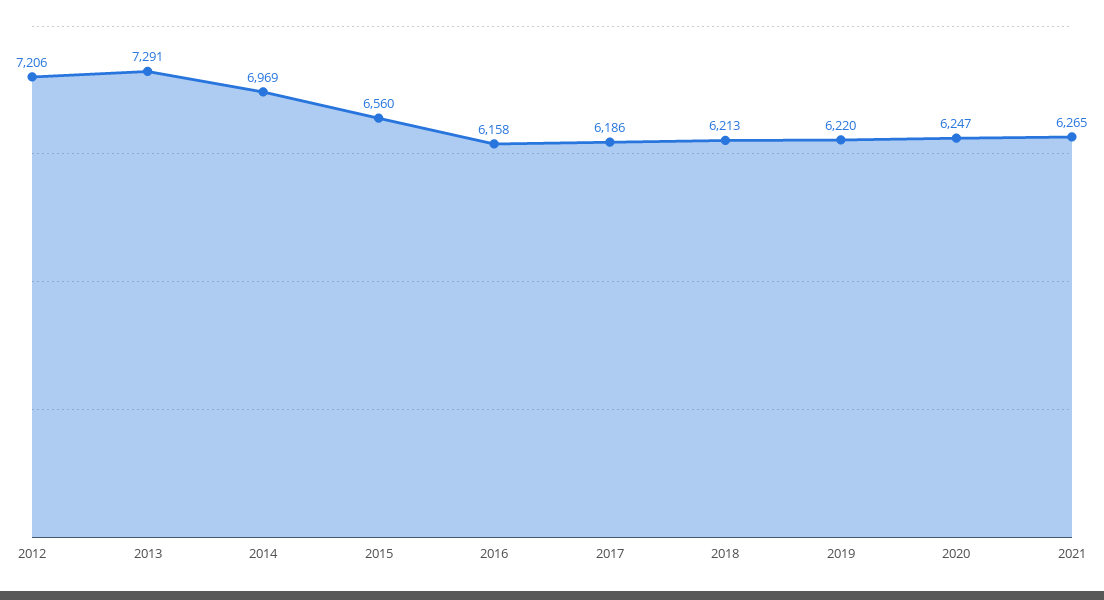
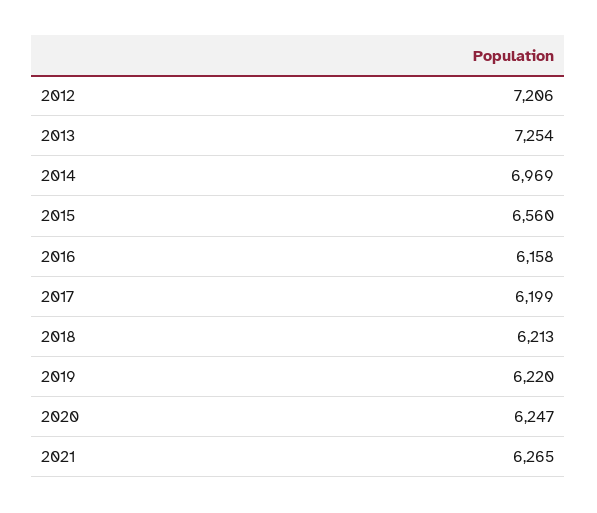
  {
    "2012": 7206,
-   "2013": 7291,
+   "2013": 7254,
    "2014": 6969,
    "2015": 6560,
    "2016": 6158,
-   "2017": 6186,
+   "2017": 6199,
    "2018": 6213,
    "2019": 6220,
    "2020": 6247,
    "2021": 6265
  }

